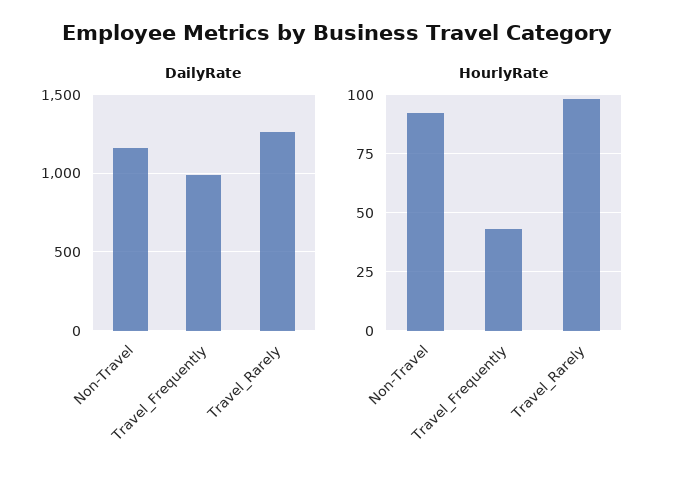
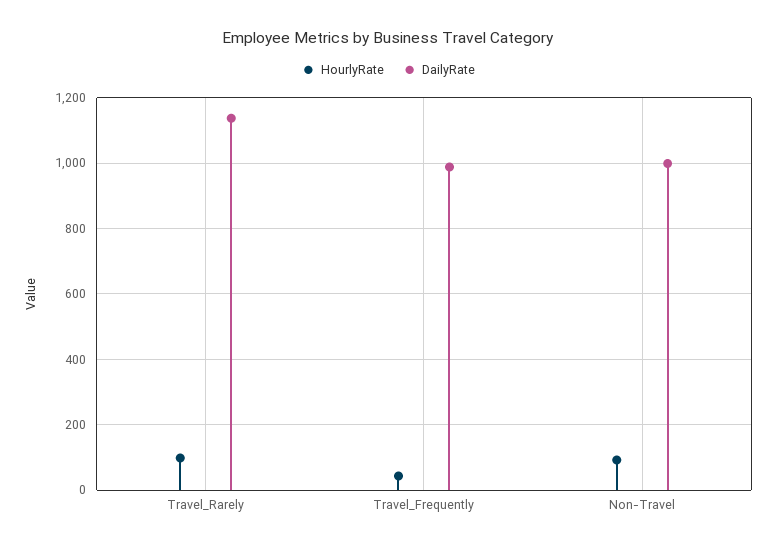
  {
    "DailyRate": {
-     "Non-Travel": 1150,
+     "Non-Travel": 1000,
      "Travel_Frequently": 980,
-     "Travel_Rarely": 1250
+     "Travel_Rarely": 1140
    },
    "HourlyRate": {
      "Non-Travel": 90,
      "Travel_Frequently": 45,
      "Travel_Rarely": 100
    }
  }

